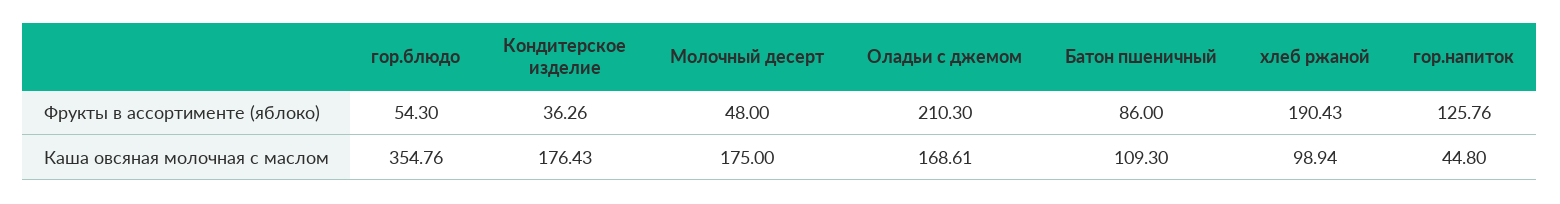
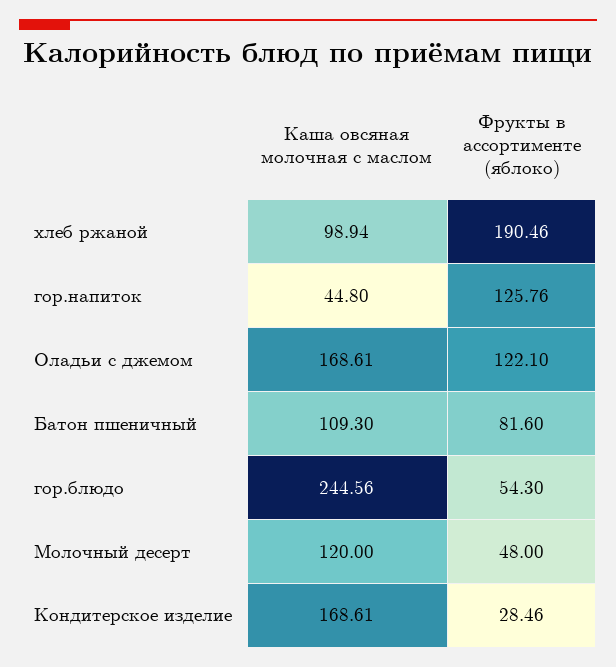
  {
    "гор.блюдо": {
      "Фрукты в ассортименте (яблоко)": 54.3,
-     "Каша овсяная молочная с маслом": 354.76
+     "Каша овсяная молочная с маслом": 244.56
    },
    "Кондитерское изделие": {
-     "Фрукты в ассортименте (яблоко)": 36.26,
+     "Фрукты в ассортименте (яблоко)": 28.46,
-     "Каша овсяная молочная с маслом": 176.43
+     "Каша овсяная молочная с маслом": 168.61
    },
    "Молочный десерт": {
      "Фрукты в ассортименте (яблоко)": 48,
-     "Каша овсяная молочная с маслом": 175
+     "Каша овсяная молочная с маслом": 120
    },
    "Оладьи с джемом": {
-     "Фрукты в ассортименте (яблоко)": 210.3,
+     "Фрукты в ассортименте (яблоко)": 122.1,
      "Каша овсяная молочная с маслом": 168.61
    },
    "Батон пшеничный": {
-     "Фрукты в ассортименте (яблоко)": 86,
+     "Фрукты в ассортименте (яблоко)": 81.6,
      "Каша овсяная молочная с маслом": 109.3
    },
    "хлеб ржаной": {
-     "Фрукты в ассортименте (яблоко)": 190.43,
+     "Фрукты в ассортименте (яблоко)": 190.46,
      "Каша овсяная молочная с маслом": 98.94
    },
    "гор.напиток": {
      "Фрукты в ассортименте (яблоко)": 125.76,
      "Каша овсяная молочная с маслом": 44.8
    }
  }

